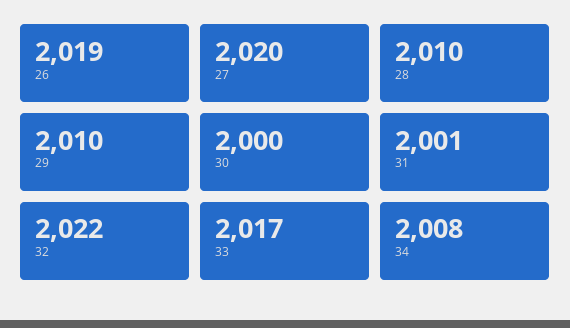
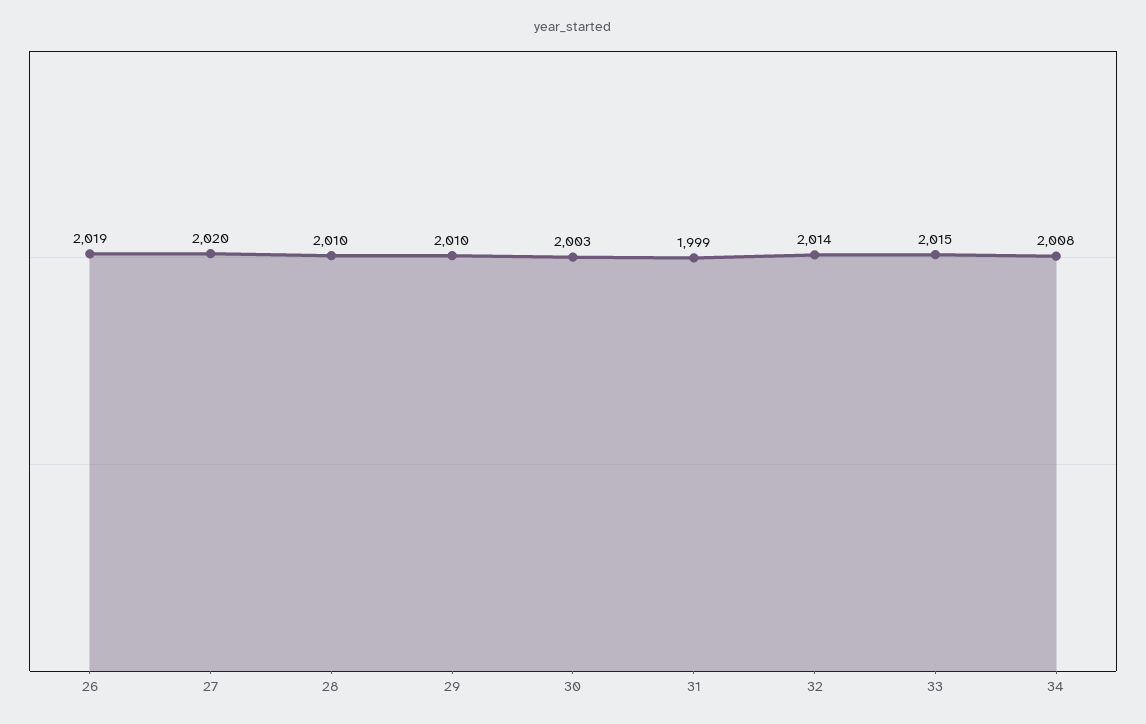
  {
    "26": 2019,
    "27": 2020,
    "28": 2010,
    "29": 2010,
-   "30": 2000,
+   "30": 2003,
-   "31": 2001,
+   "31": 1999,
-   "32": 2022,
+   "32": 2014,
-   "33": 2017,
+   "33": 2015,
    "34": 2008
  }

